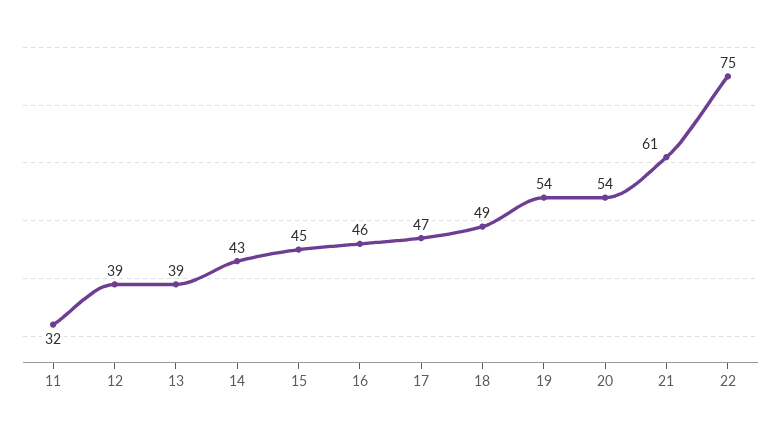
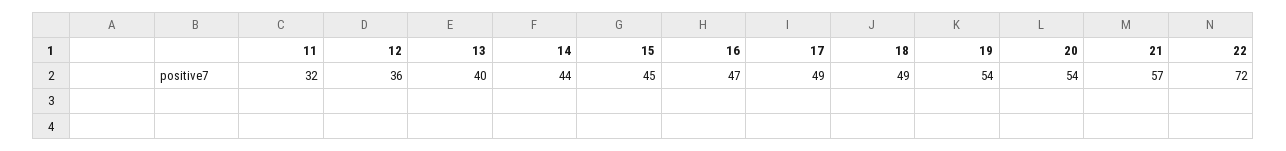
  {
    "11": 32,
-   "12": 39,
+   "12": 36,
-   "13": 39,
+   "13": 40,
-   "14": 43,
+   "14": 44,
    "15": 45,
-   "16": 46,
+   "16": 47,
-   "17": 47,
+   "17": 49,
    "18": 49,
    "19": 54,
    "20": 54,
-   "21": 61,
+   "21": 57,
-   "22": 75
+   "22": 72
  }

